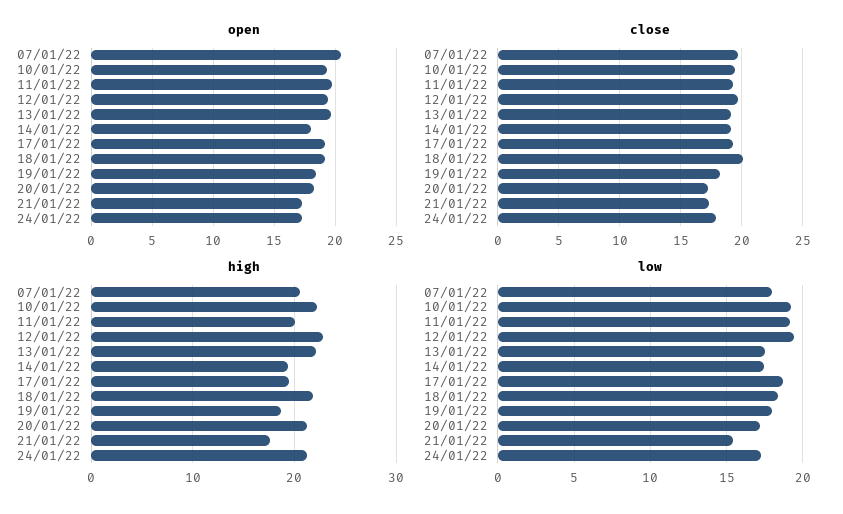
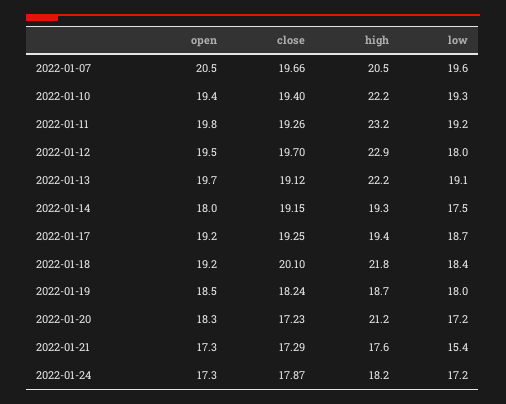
  {
    "open": {
      "07/01/22": 20.5,
      "10/01/22": 19.4,
      "11/01/22": 19.8,
      "12/01/22": 19.5,
      "13/01/22": 19.7,
      "14/01/22": 18,
      "17/01/22": 19.2,
      "18/01/22": 19.2,
      "19/01/22": 18.5,
      "20/01/22": 18.3,
      "21/01/22": 17.3,
      "24/01/22": 17.3
    },
    "close": {
      "07/01/22": 19.66,
      "10/01/22": 19.4,
      "11/01/22": 19.26,
      "12/01/22": 19.7,
      "13/01/22": 19.12,
      "14/01/22": 19.15,
      "17/01/22": 19.25,
      "18/01/22": 20.1,
      "19/01/22": 18.24,
      "20/01/22": 17.23,
      "21/01/22": 17.29,
      "24/01/22": 17.87
    },
    "high": {
      "07/01/22": 20.5,
      "10/01/22": 22.2,
-     "11/01/22": 20,
+     "11/01/22": 23.2,
      "12/01/22": 22.9,
      "13/01/22": 22.2,
      "14/01/22": 19.3,
      "17/01/22": 19.4,
      "18/01/22": 21.8,
      "19/01/22": 18.7,
      "20/01/22": 21.2,
      "21/01/22": 17.6,
-     "24/01/22": 21
+     "24/01/22": 18.2
    },
    "low": {
-     "07/01/22": 18,
+     "07/01/22": 19.6,
      "10/01/22": 19.3,
      "11/01/22": 19.2,
-     "12/01/22": 19.5,
+     "12/01/22": 18,
-     "13/01/22": 17.5,
+     "13/01/22": 19.1,
      "14/01/22": 17.5,
      "17/01/22": 18.7,
      "18/01/22": 18.4,
      "19/01/22": 18,
      "20/01/22": 17.2,
      "21/01/22": 15.4,
      "24/01/22": 17.2
    }
  }

